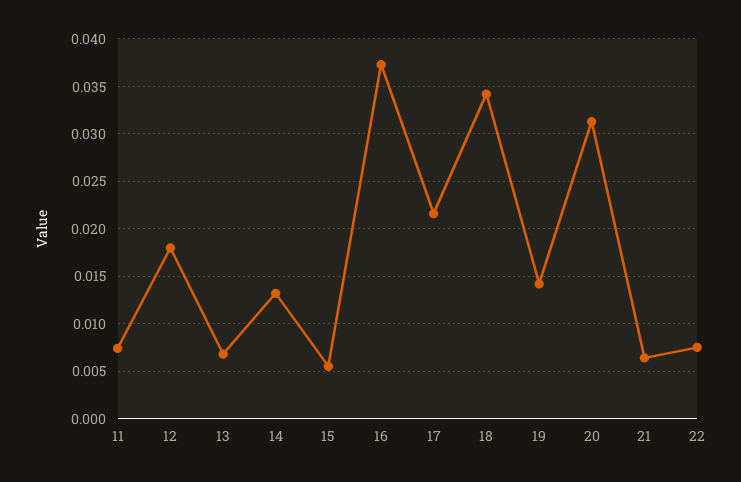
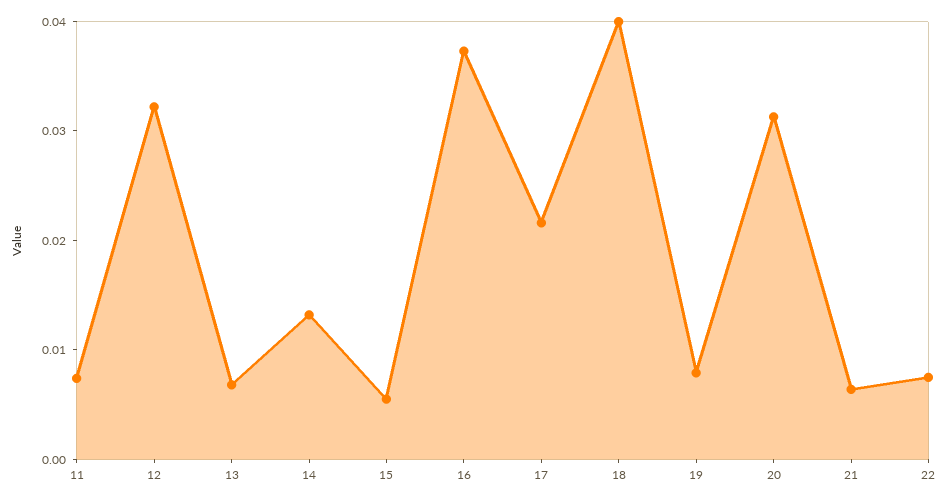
  {
    "11": 0.007,
-   "12": 0.018,
+   "12": 0.032,
    "13": 0.007,
    "14": 0.013,
    "15": 0.006,
    "16": 0.037,
    "17": 0.022,
-   "18": 0.034,
+   "18": 0.04,
-   "19": 0.014,
+   "19": 0.008,
    "20": 0.031,
    "21": 0.006,
    "22": 0.008
  }

